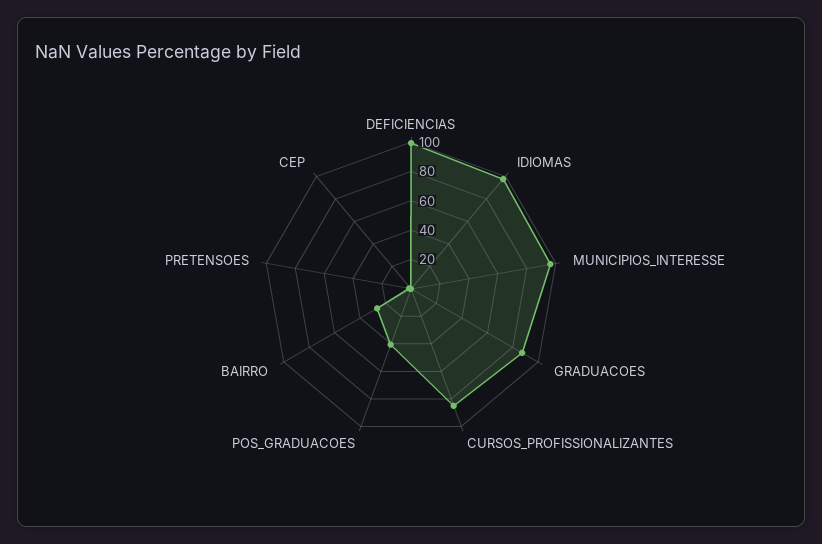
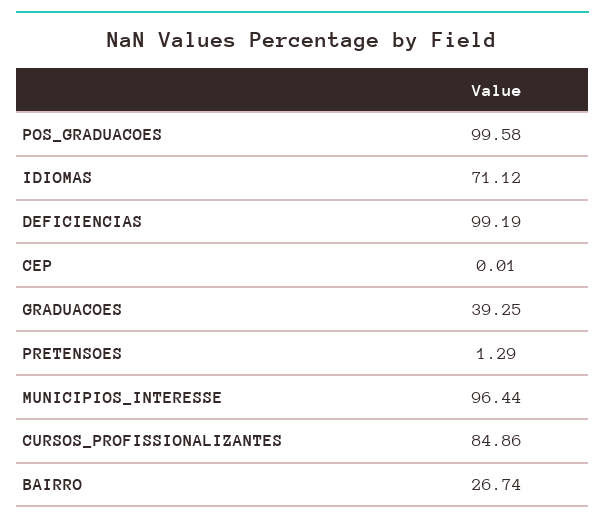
  {
    "DEFICIENCIAS": 99.19,
-   "IDIOMAS": 100,
+   "IDIOMAS": 71.12,
    "MUNICIPIOS_INTERESSE": 96.44,
-   "GRADUACOES": 90,
+   "GRADUACOES": 39.25,
    "CURSOS_PROFISSIONALIZANTES": 84.86,
-   "POS_GRADUACOES": 40,
+   "POS_GRADUACOES": 99.58,
    "BAIRRO": 26.74,
    "PRETENSOES": 1.29,
    "CEP": 0.01
  }

